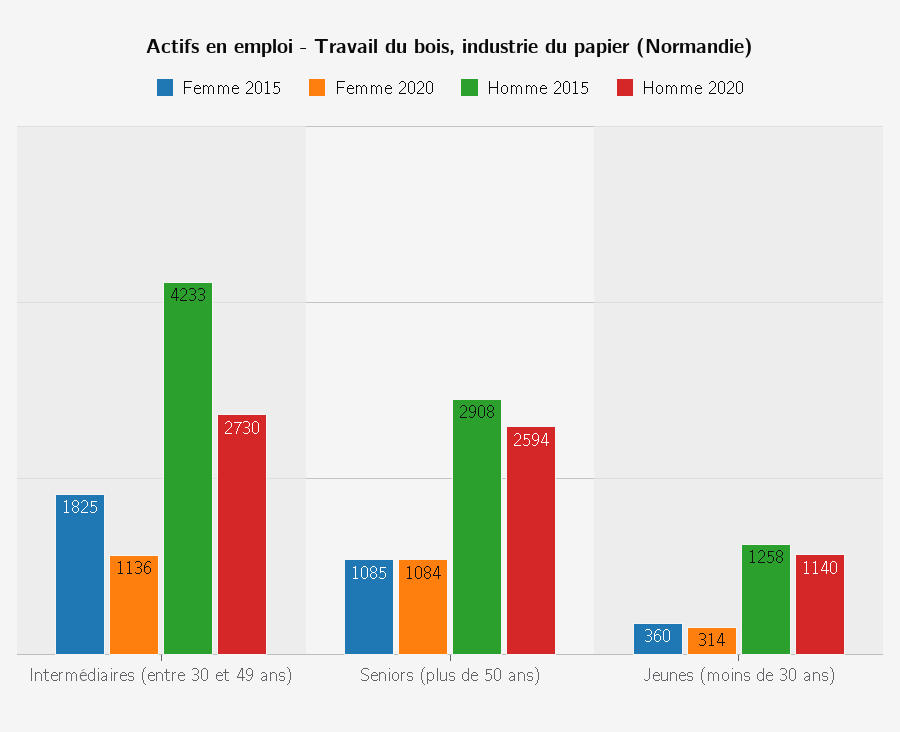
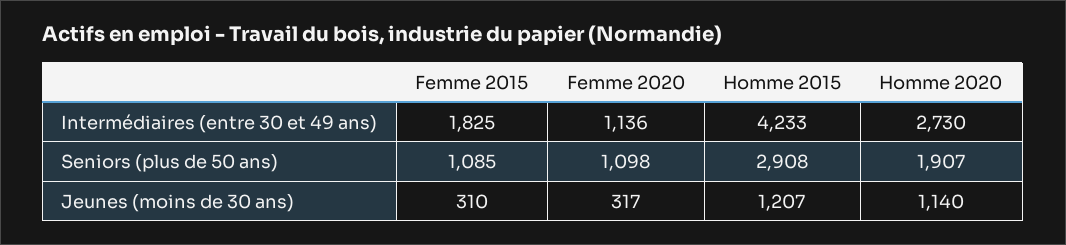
  {
    "Femme 2015": {
      "Intermédiaires (entre 30 et 49 ans)": 1825,
      "Seniors (plus de 50 ans)": 1085,
-     "Jeunes (moins de 30 ans)": 360
+     "Jeunes (moins de 30 ans)": 310
    },
    "Femme 2020": {
      "Intermédiaires (entre 30 et 49 ans)": 1136,
-     "Seniors (plus de 50 ans)": 1084,
+     "Seniors (plus de 50 ans)": 1098,
-     "Jeunes (moins de 30 ans)": 314
+     "Jeunes (moins de 30 ans)": 317
    },
    "Homme 2015": {
      "Intermédiaires (entre 30 et 49 ans)": 4233,
      "Seniors (plus de 50 ans)": 2908,
-     "Jeunes (moins de 30 ans)": 1258
+     "Jeunes (moins de 30 ans)": 1207
    },
    "Homme 2020": {
      "Intermédiaires (entre 30 et 49 ans)": 2730,
-     "Seniors (plus de 50 ans)": 2594,
+     "Seniors (plus de 50 ans)": 1907,
      "Jeunes (moins de 30 ans)": 1140
    }
  }

